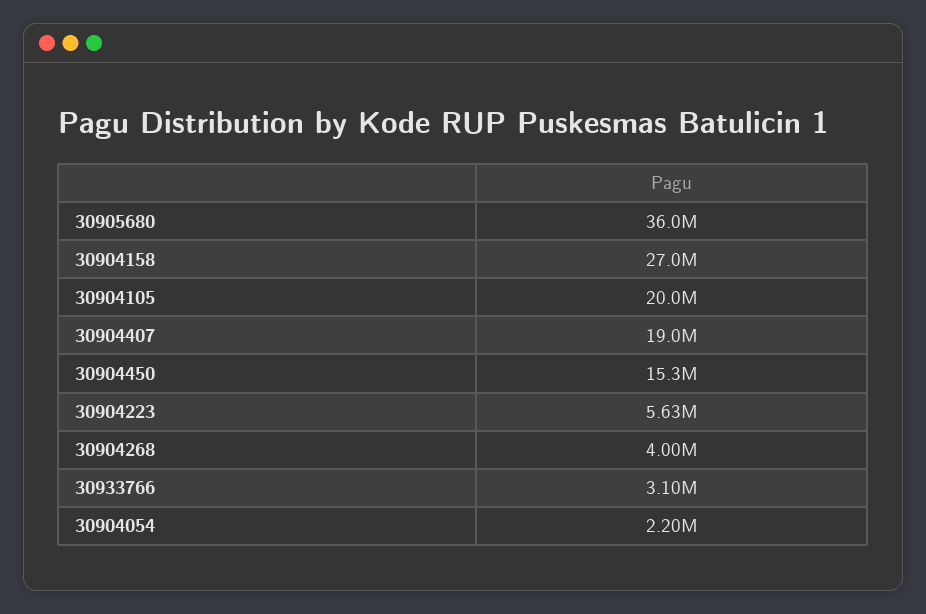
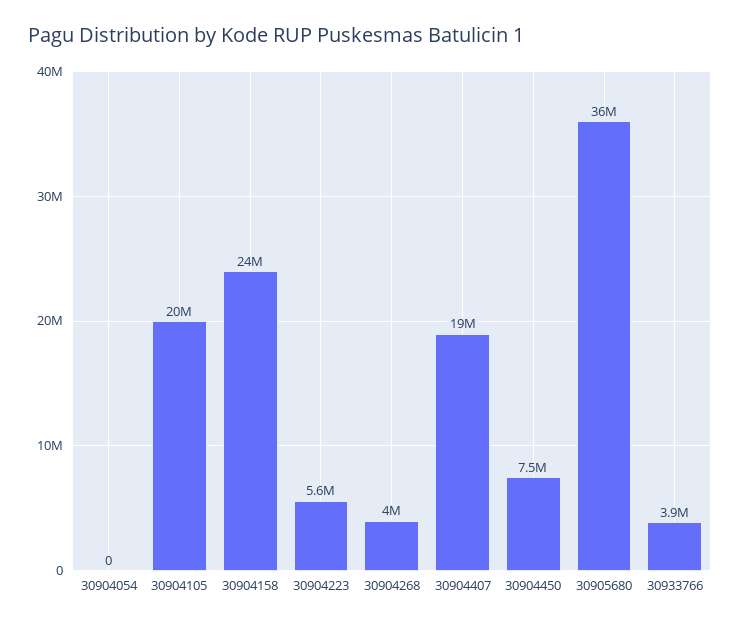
  {
    "30905680": 36000000,
-   "30904158": 27000000,
+   "30904158": 24000000,
    "30904105": 20000000,
    "30904407": 19000000,
-   "30904450": 15300000,
+   "30904450": 7500000,
    "30904223": 5630000,
    "30904268": 4000000,
-   "30933766": 3100000,
+   "30933766": 3900000,
-   "30904054": 2200000
+   "30904054": 0
  }

